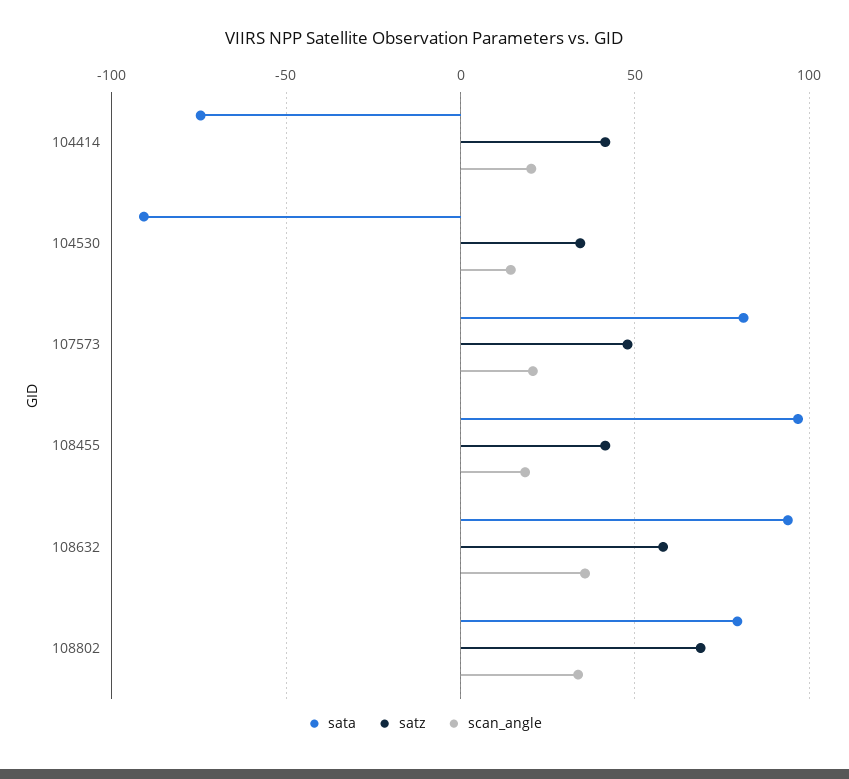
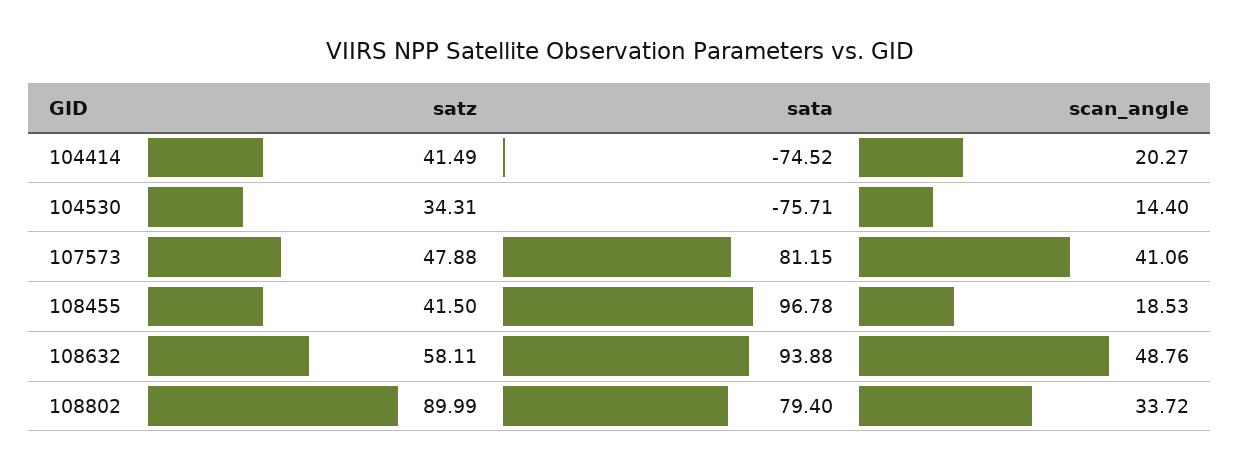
  {
    "sata": {
      "104414": -74.52,
-     "104530": -90,
+     "104530": -75.71,
      "107573": 81.15,
      "108455": 96.78,
      "108632": 93.88,
      "108802": 79.4
    },
    "satz": {
      "104414": 41.49,
      "104530": 34.31,
      "107573": 47.88,
      "108455": 41.5,
      "108632": 58.11,
-     "108802": 70
+     "108802": 89.99
    },
    "scan_angle": {
      "104414": 20.27,
      "104530": 14.4,
-     "107573": 20,
+     "107573": 41.06,
      "108455": 18.53,
-     "108632": 35,
+     "108632": 48.76,
      "108802": 33.72
    }
  }

